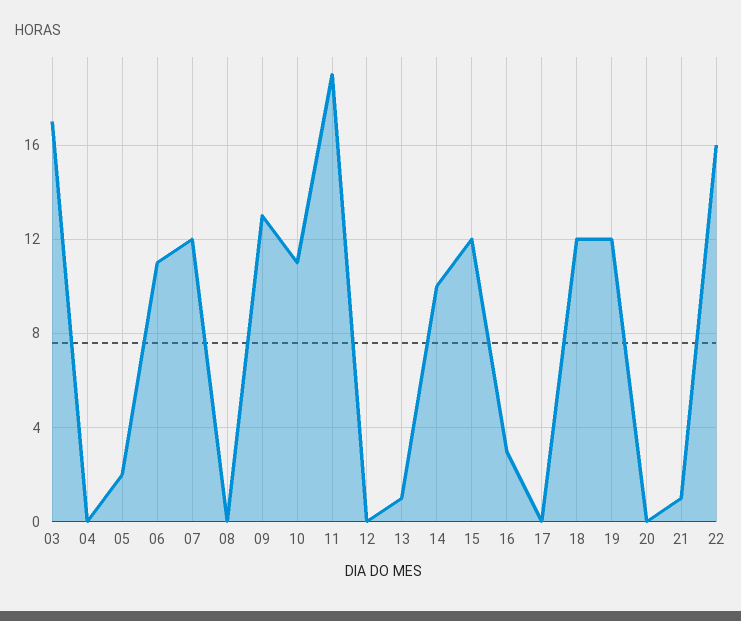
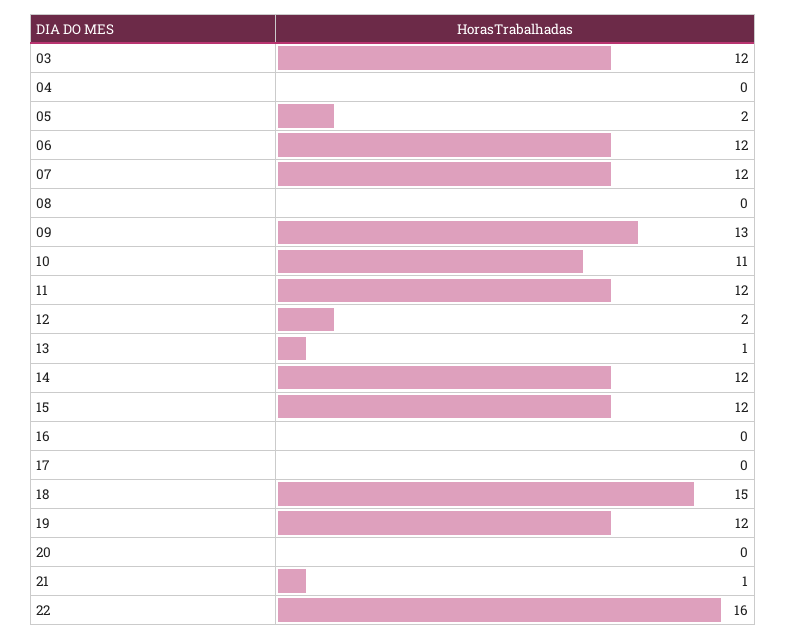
  {
-   "03": 17,
+   "03": 12,
    "04": 0,
    "05": 2,
-   "06": 11,
+   "06": 12,
    "07": 12,
    "08": 0,
    "09": 13,
    "10": 11,
-   "11": 19,
+   "11": 12,
-   "12": 0,
+   "12": 2,
    "13": 1,
-   "14": 10,
+   "14": 12,
    "15": 12,
-   "16": 3,
+   "16": 0,
    "17": 0,
-   "18": 12,
+   "18": 15,
    "19": 12,
    "20": 0,
    "21": 1,
    "22": 16
  }

